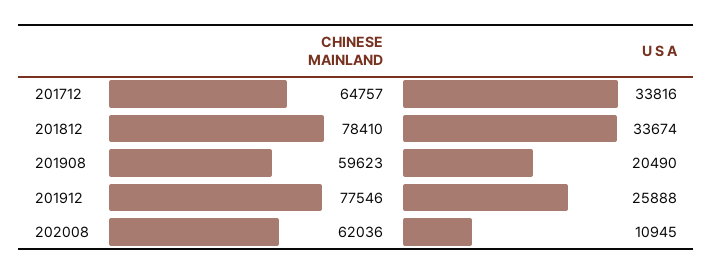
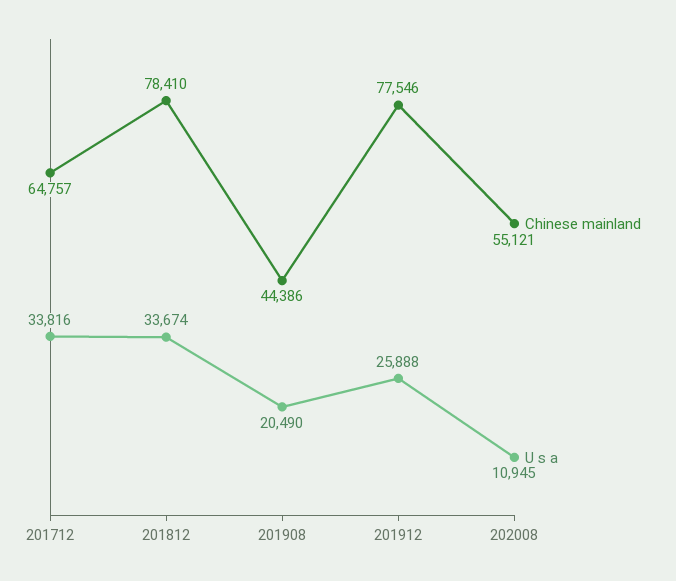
  {
    "CHINESE MAINLAND": {
      "201712": 64757,
      "201812": 78410,
-     "201908": 59623,
+     "201908": 44386,
      "201912": 77546,
-     "202008": 62036
+     "202008": 55121
    },
    "U S A": {
      "201712": 33816,
      "201812": 33674,
      "201908": 20490,
      "201912": 25888,
      "202008": 10945
    }
  }

